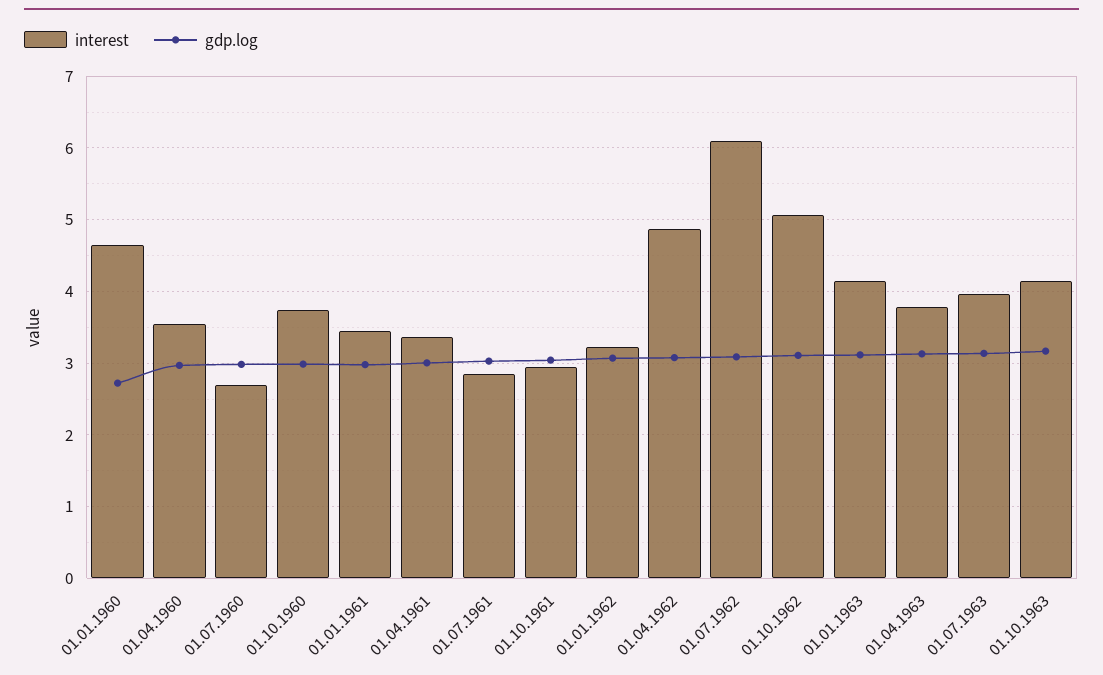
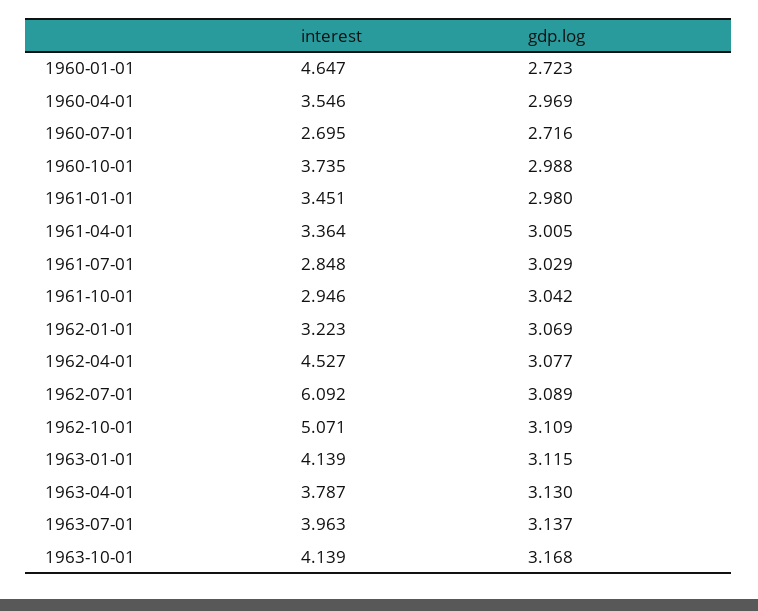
  {
    "interest": {
      "01.01.1960": 4.647,
      "01.04.1960": 3.546,
      "01.07.1960": 2.695,
      "01.10.1960": 3.735,
      "01.01.1961": 3.451,
      "01.04.1961": 3.364,
      "01.07.1961": 2.848,
      "01.10.1961": 2.946,
      "01.01.1962": 3.223,
-     "01.04.1962": 4.9,
+     "01.04.1962": 4.527,
      "01.07.1962": 6.092,
      "01.10.1962": 5.071,
      "01.01.1963": 4.139,
      "01.04.1963": 3.787,
      "01.07.1963": 3.963,
      "01.10.1963": 4.139
    },
    "gdp.log": {
      "01.01.1960": 2.723,
      "01.04.1960": 2.969,
-     "01.07.1960": 3,
+     "01.07.1960": 2.716,
      "01.10.1960": 2.988,
      "01.01.1961": 2.98,
      "01.04.1961": 3.005,
      "01.07.1961": 3.029,
      "01.10.1961": 3.042,
      "01.01.1962": 3.069,
      "01.04.1962": 3.077,
      "01.07.1962": 3.089,
      "01.10.1962": 3.109,
      "01.01.1963": 3.115,
      "01.04.1963": 3.13,
      "01.07.1963": 3.137,
      "01.10.1963": 3.168
    }
  }

